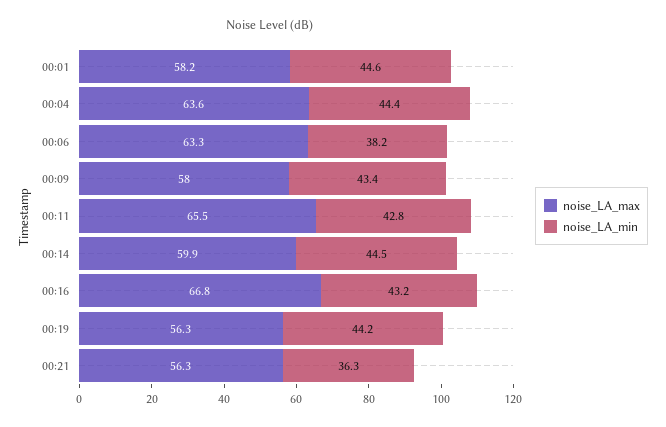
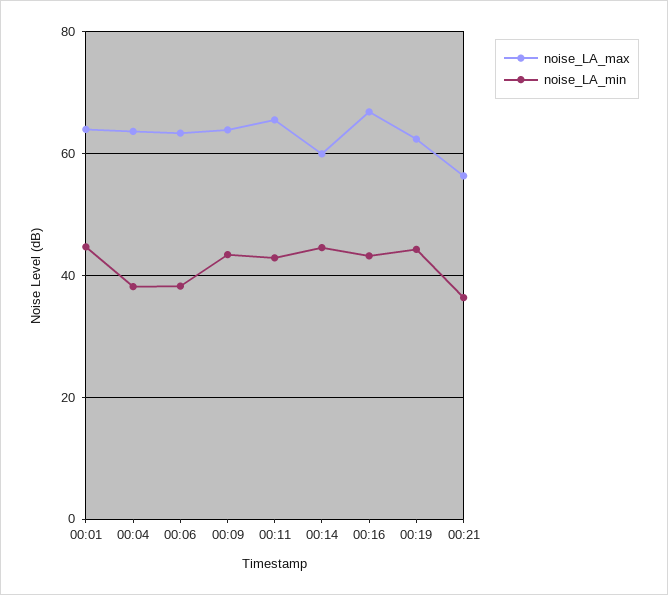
  {
    "noise_LA_max": {
-     "00:01": 58.2,
+     "00:01": 64,
      "00:04": 63.6,
      "00:06": 63.3,
-     "00:09": 58,
+     "00:09": 64,
      "00:11": 65.5,
      "00:14": 59.9,
      "00:16": 66.8,
-     "00:19": 56.3,
+     "00:19": 62,
      "00:21": 56.3
    },
    "noise_LA_min": {
      "00:01": 44.6,
-     "00:04": 44.4,
+     "00:04": 38,
      "00:06": 38.2,
      "00:09": 43.4,
      "00:11": 42.8,
      "00:14": 44.5,
      "00:16": 43.2,
      "00:19": 44.2,
      "00:21": 36.3
    }
  }

